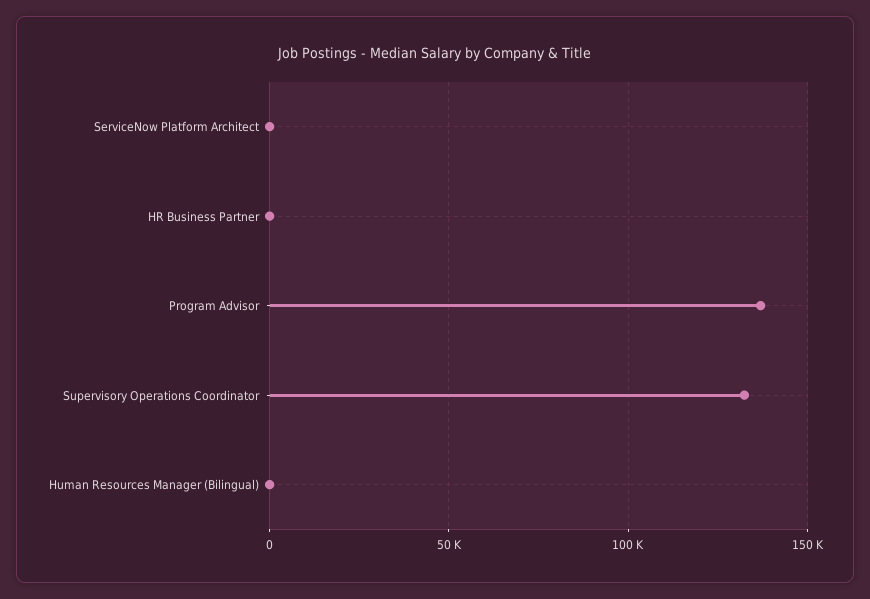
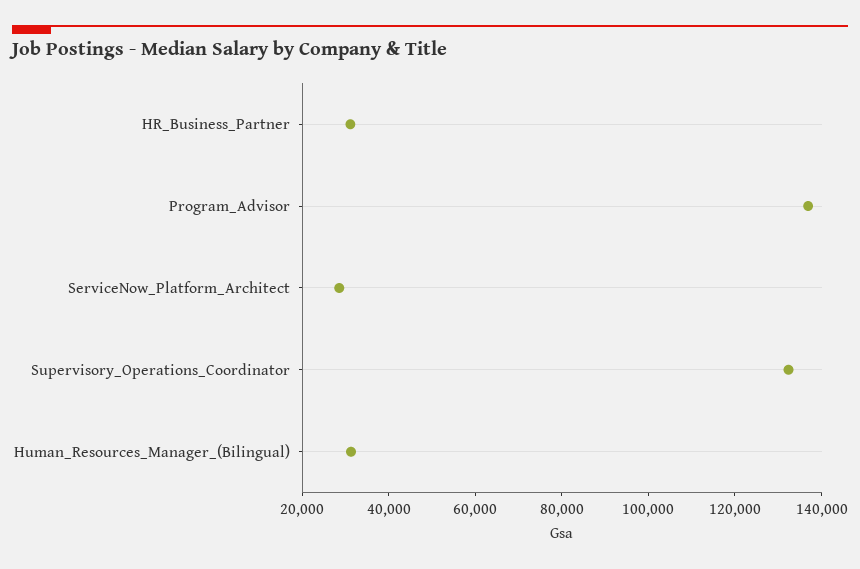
  {
-   "ServiceNow Platform Architect": 0,
+   "ServiceNow Platform Architect": 30000,
-   "HR Business Partner": 0,
+   "HR Business Partner": 30000,
    "Program Advisor": 135000,
    "Supervisory Operations Coordinator": 130000,
-   "Human Resources Manager (Bilingual)": 0
+   "Human Resources Manager (Bilingual)": 30000
  }

